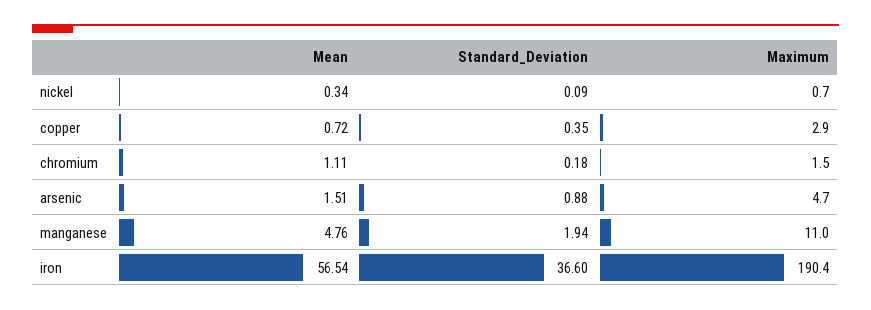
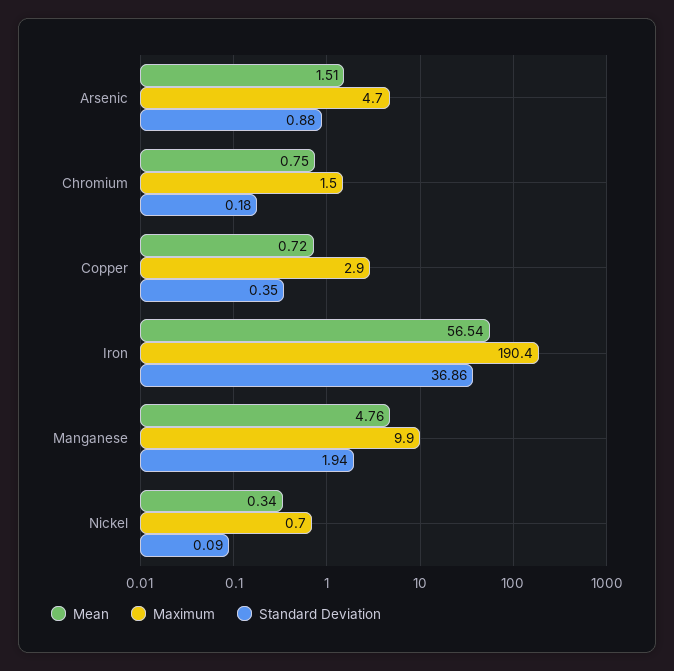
  {
    "Mean": {
      "nickel": 0.34,
      "copper": 0.72,
-     "chromium": 1.11,
+     "chromium": 0.75,
      "arsenic": 1.51,
      "manganese": 4.76,
      "iron": 56.54
    },
    "Standard_Deviation": {
      "nickel": 0.09,
      "copper": 0.35,
      "chromium": 0.18,
      "arsenic": 0.88,
      "manganese": 1.94,
-     "iron": 36.6
+     "iron": 36.86
    },
    "Maximum": {
      "nickel": 0.7,
      "copper": 2.9,
      "chromium": 1.5,
      "arsenic": 4.7,
-     "manganese": 11,
+     "manganese": 9.9,
      "iron": 190.4
    }
  }

